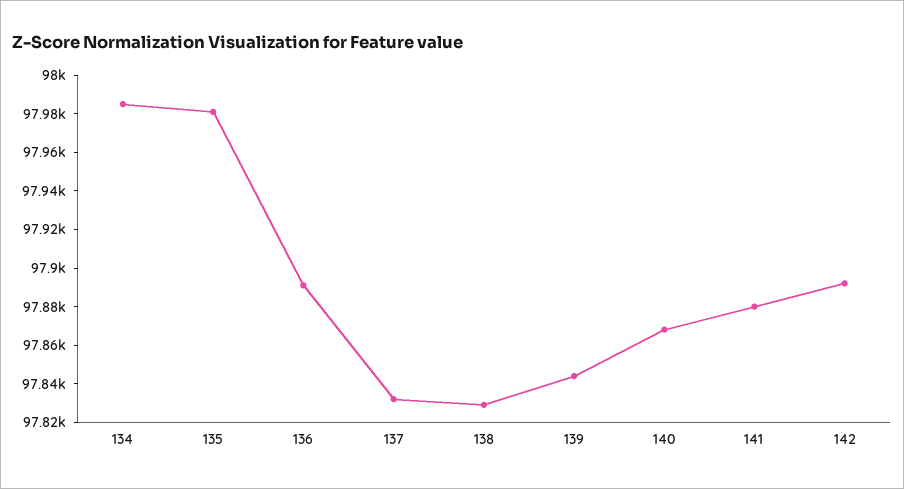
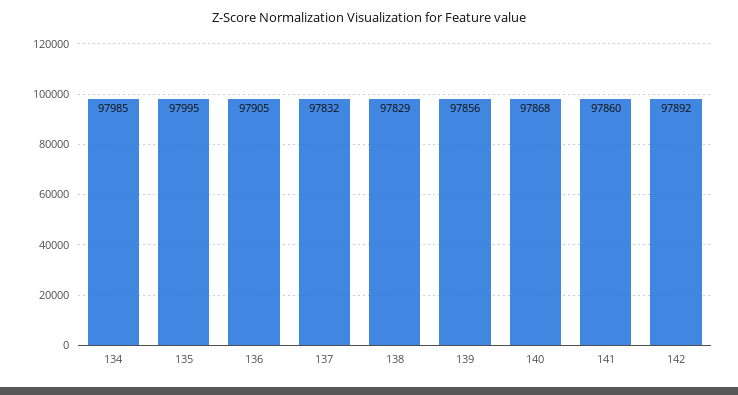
  {
    "134": 97985,
-   "135": 97980,
+   "135": 97995,
-   "136": 97890,
+   "136": 97905,
    "137": 97832,
    "138": 97829,
-   "139": 97845,
+   "139": 97856,
    "140": 97868,
-   "141": 97880,
+   "141": 97860,
    "142": 97892
  }

